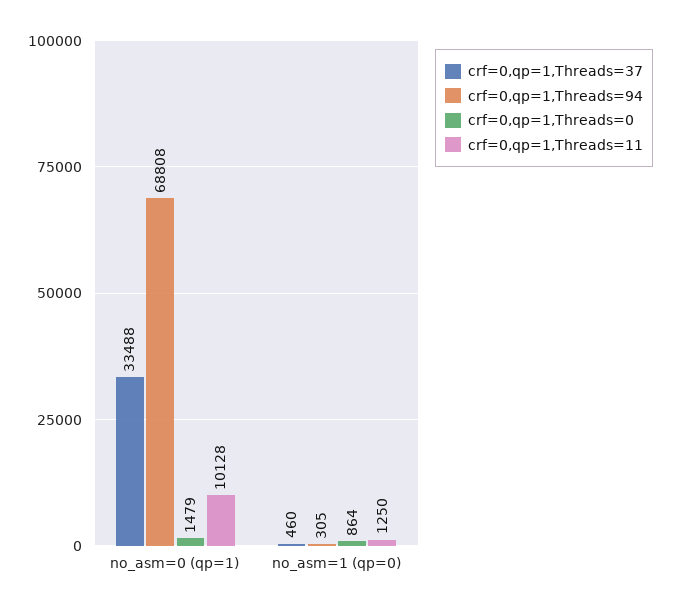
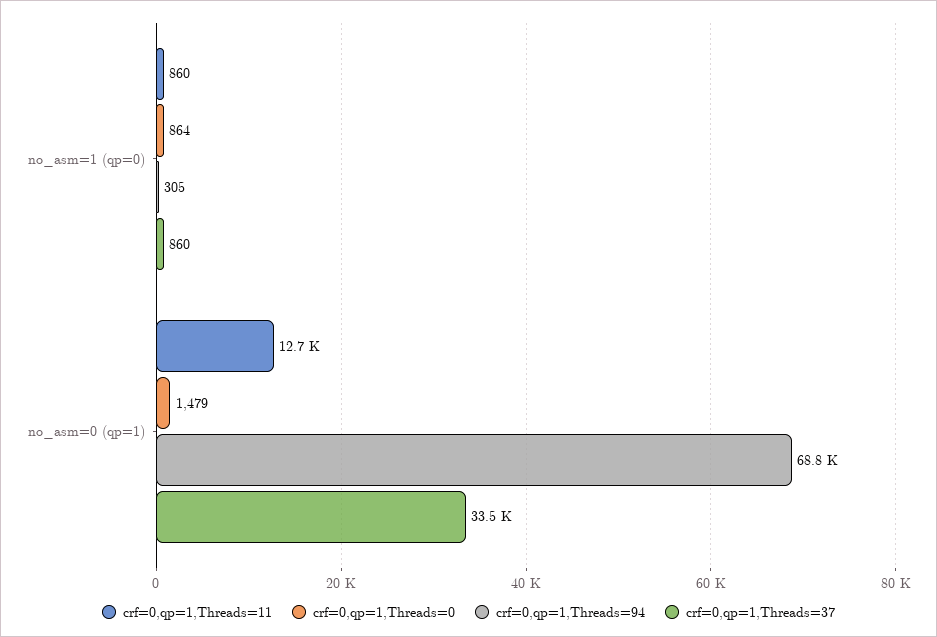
  {
    "crf=0,qp=1,Threads=37": {
      "no_asm=0 (qp=1)": 33488,
-     "no_asm=1 (qp=0)": 460
+     "no_asm=1 (qp=0)": 860
    },
    "crf=0,qp=1,Threads=94": {
      "no_asm=0 (qp=1)": 68808,
      "no_asm=1 (qp=0)": 305
    },
    "crf=0,qp=1,Threads=0": {
      "no_asm=0 (qp=1)": 1479,
      "no_asm=1 (qp=0)": 864
    },
    "crf=0,qp=1,Threads=11": {
-     "no_asm=0 (qp=1)": 10128,
+     "no_asm=0 (qp=1)": 12700,
-     "no_asm=1 (qp=0)": 1250
+     "no_asm=1 (qp=0)": 860
    }
  }

